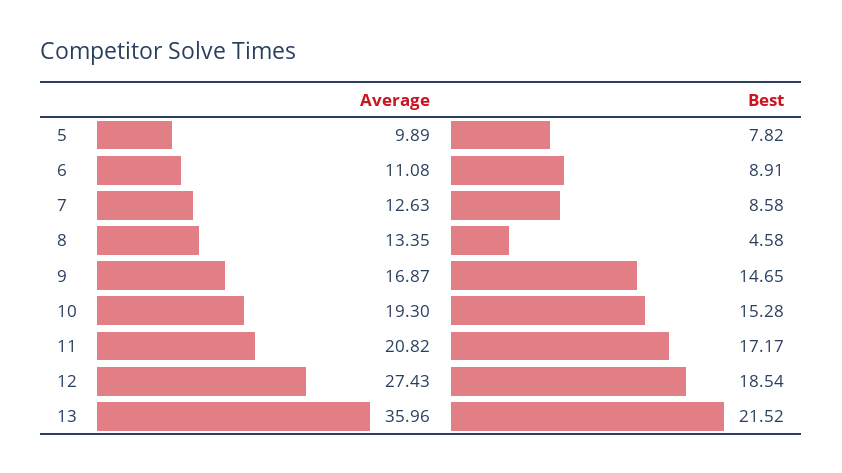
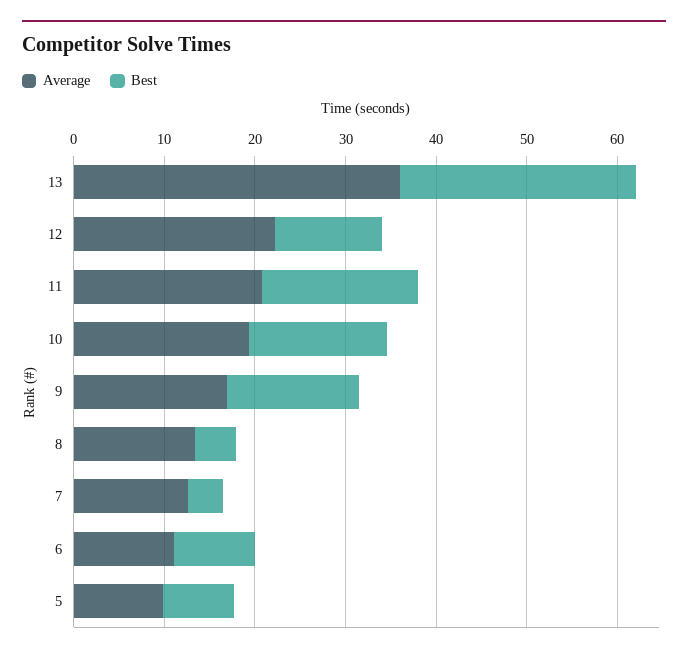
  {
    "Average": {
      "5": 9.89,
      "6": 11.08,
      "7": 12.63,
      "8": 13.35,
      "9": 16.87,
      "10": 19.3,
      "11": 20.82,
-     "12": 27.43,
+     "12": 22,
      "13": 35.96
    },
    "Best": {
      "5": 7.82,
      "6": 8.91,
-     "7": 8.58,
+     "7": 4,
      "8": 4.58,
      "9": 14.65,
      "10": 15.28,
      "11": 17.17,
-     "12": 18.54,
+     "12": 12,
-     "13": 21.52
+     "13": 26
    }
  }

